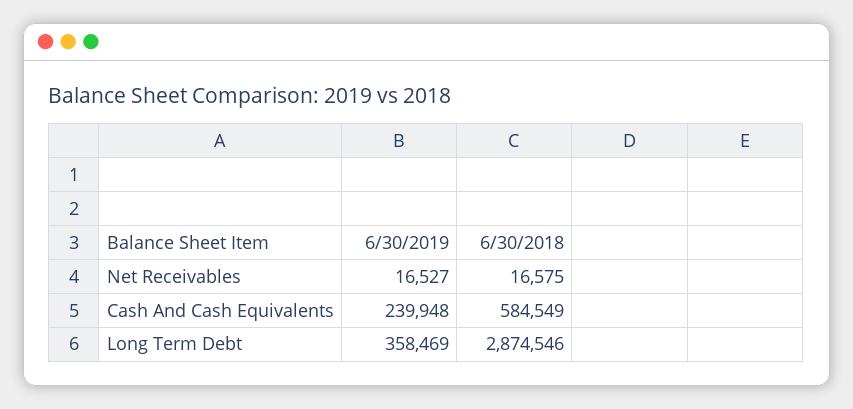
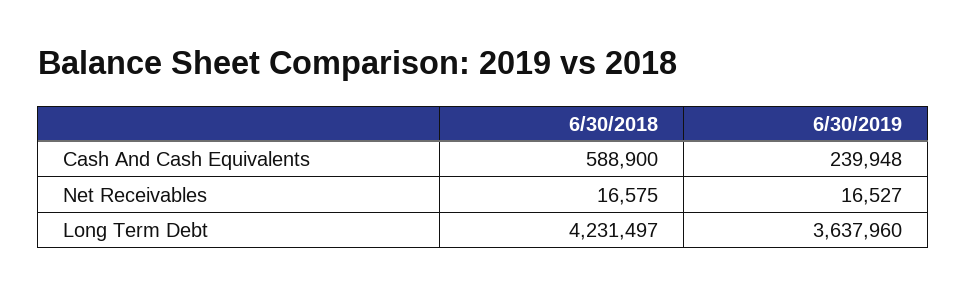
  {
    "6/30/2019": {
      "Net Receivables": 16527,
      "Cash And Cash Equivalents": 239948,
-     "Long Term Debt": 358469
+     "Long Term Debt": 3637960
    },
    "6/30/2018": {
      "Net Receivables": 16575,
-     "Cash And Cash Equivalents": 584549,
+     "Cash And Cash Equivalents": 588900,
-     "Long Term Debt": 2874546
+     "Long Term Debt": 4231497
    }
  }

